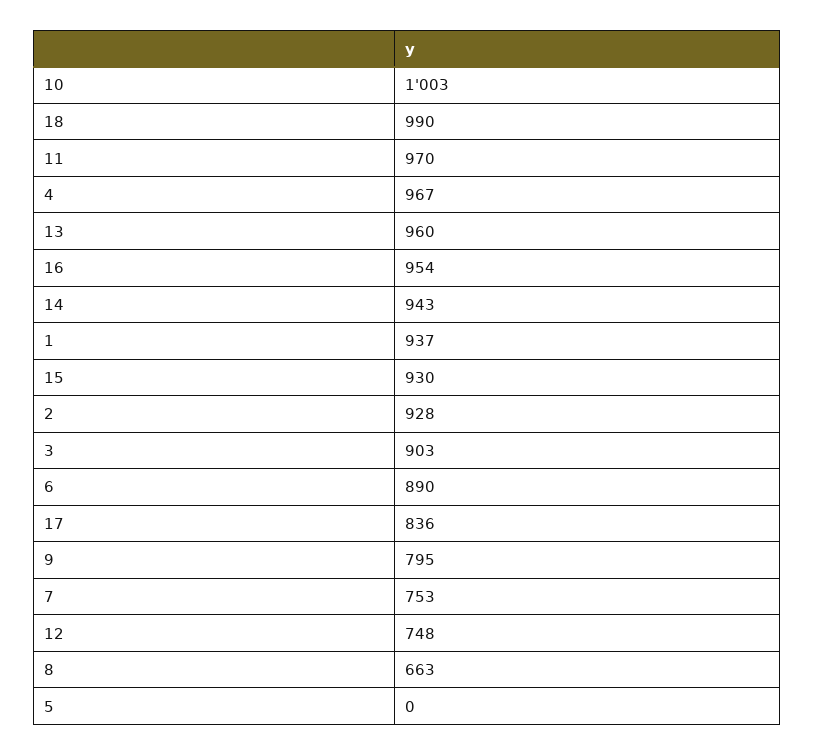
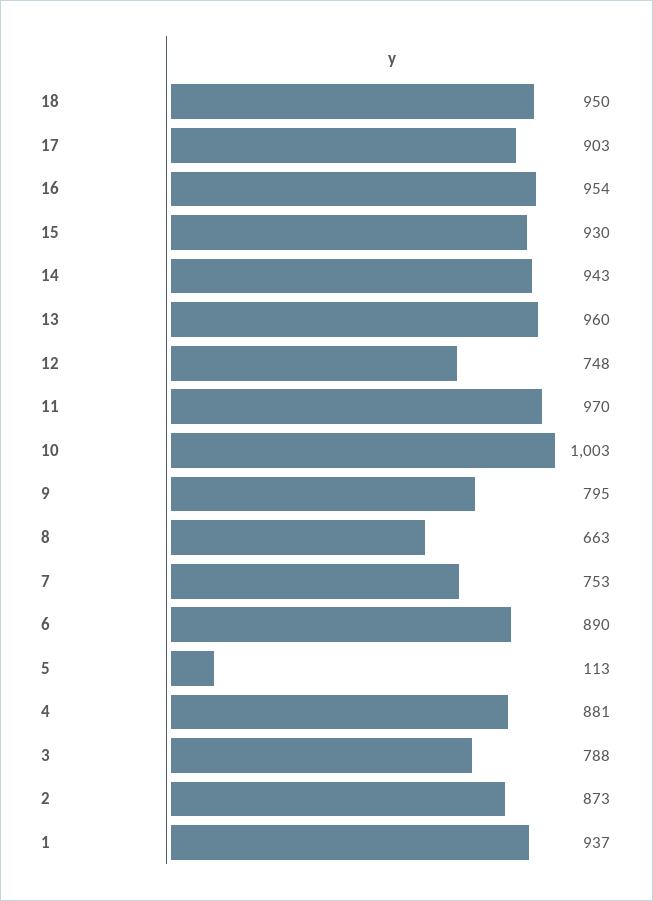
  {
    "10": 1003,
-   "18": 990,
+   "18": 950,
    "11": 970,
-   "4": 967,
+   "4": 881,
    "13": 960,
    "16": 954,
    "14": 943,
    "1": 937,
    "15": 930,
-   "2": 928,
+   "2": 873,
-   "3": 903,
+   "3": 788,
    "6": 890,
-   "17": 836,
+   "17": 903,
    "9": 795,
    "7": 753,
    "12": 748,
    "8": 663,
-   "5": 0
+   "5": 113
  }

